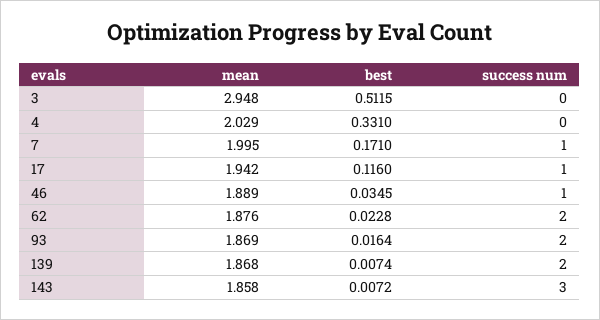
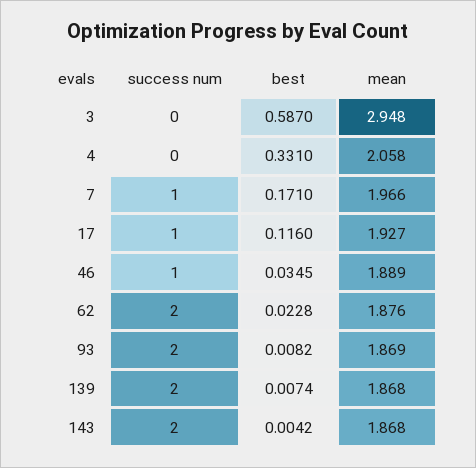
  {
    "mean": {
      "3": 2.948,
-     "4": 2.029,
+     "4": 2.058,
-     "7": 1.995,
+     "7": 1.966,
-     "17": 1.942,
+     "17": 1.927,
      "46": 1.889,
      "62": 1.876,
      "93": 1.869,
      "139": 1.868,
-     "143": 1.858
+     "143": 1.868
    },
    "best": {
-     "3": 0.5115,
+     "3": 0.587,
      "4": 0.331,
      "7": 0.171,
      "17": 0.116,
      "46": 0.0345,
      "62": 0.0228,
-     "93": 0.0164,
+     "93": 0.0082,
      "139": 0.0074,
-     "143": 0.0072
+     "143": 0.0042
    },
    "success num": {
      "3": 0,
      "4": 0,
      "7": 1,
      "17": 1,
      "46": 1,
      "62": 2,
      "93": 2,
      "139": 2,
-     "143": 3
+     "143": 2
    }
  }

